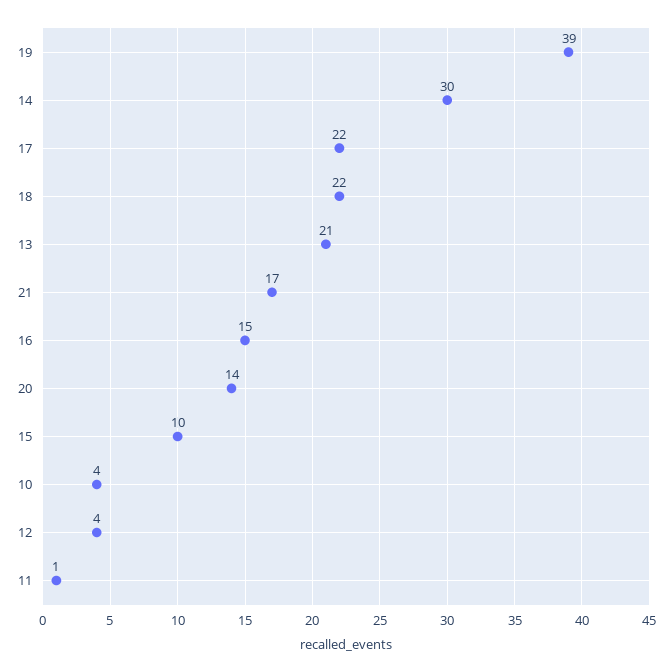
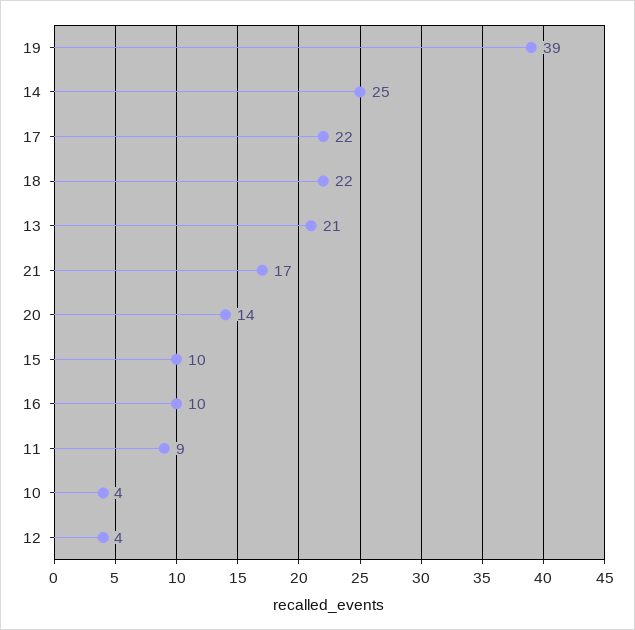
  {
    "19": 39,
-   "14": 30,
+   "14": 25,
    "17": 22,
    "18": 22,
    "13": 21,
    "21": 17,
-   "16": 15,
+   "16": 10,
    "20": 14,
    "15": 10,
    "10": 4,
    "12": 4,
-   "11": 1
+   "11": 9
  }

